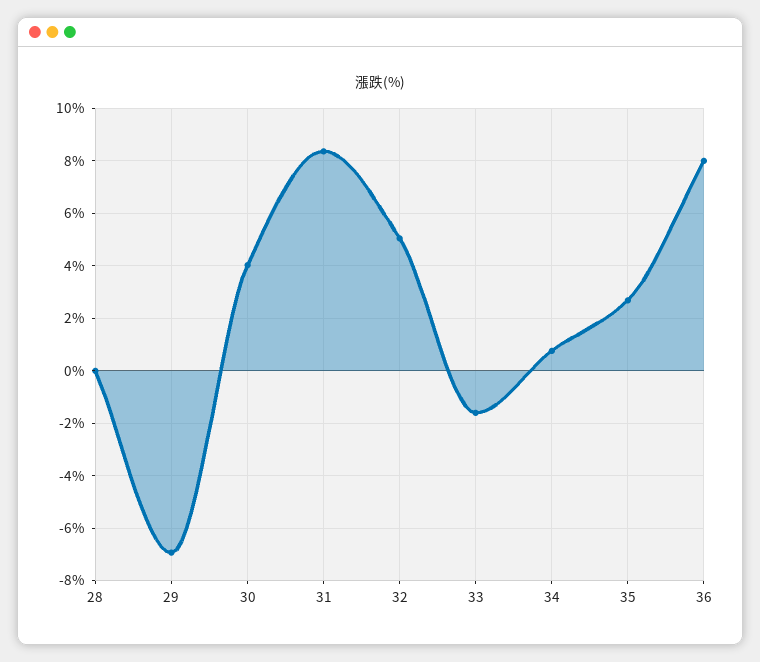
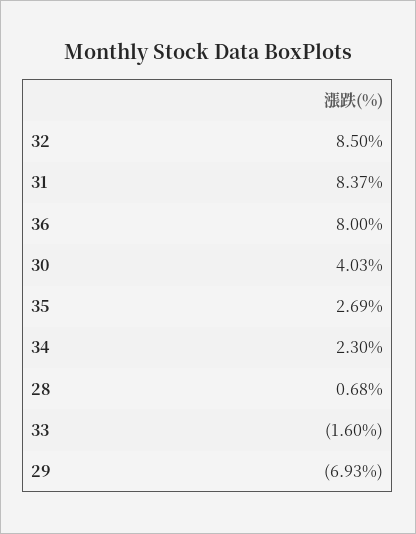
  {
-   "28": 0,
+   "28": 0.68,
    "29": -6.93,
    "30": 4.03,
    "31": 8.37,
-   "32": 5,
+   "32": 8.5,
    "33": -1.6,
-   "34": 0.75,
+   "34": 2.3,
    "35": 2.69,
    "36": 8
  }

